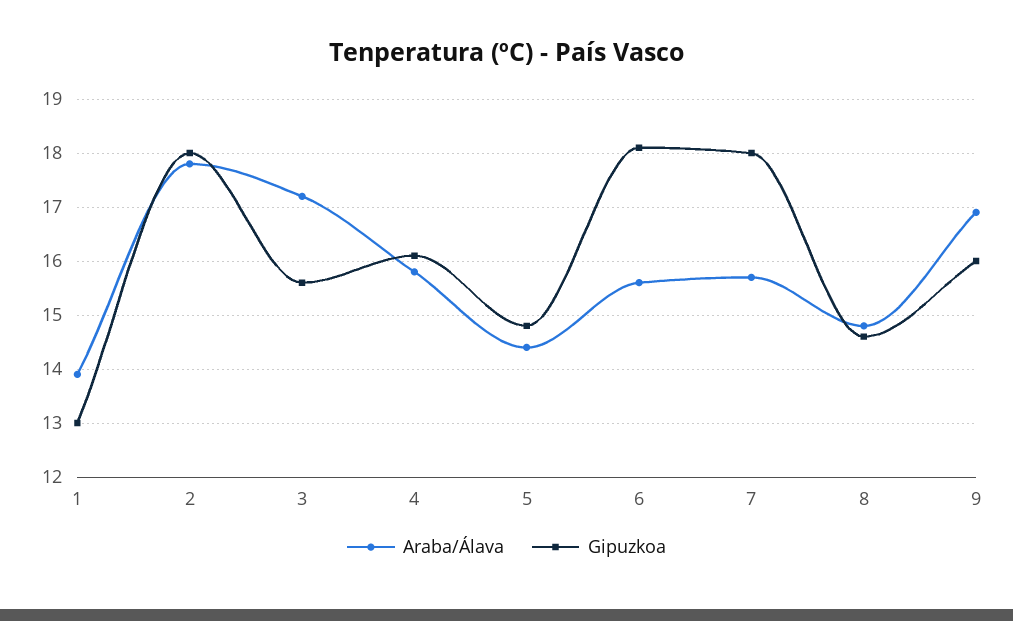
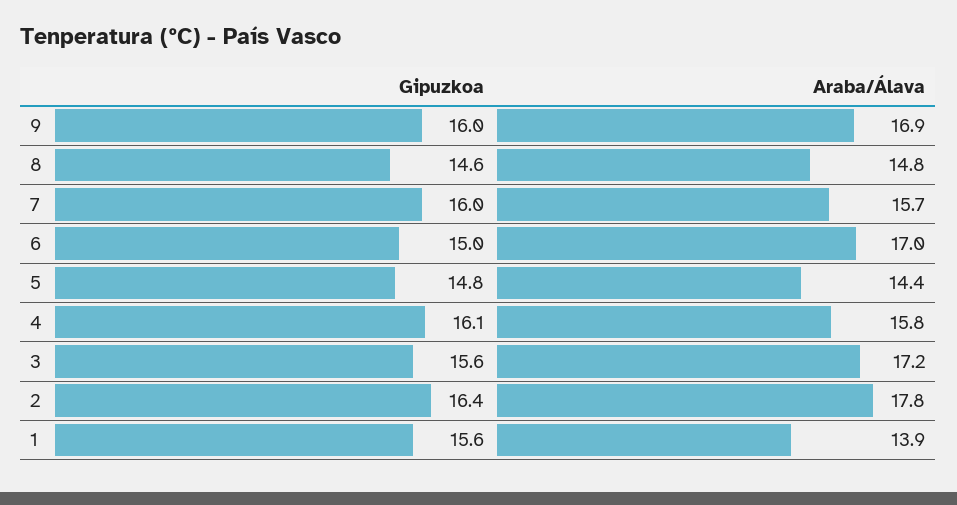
  {
    "Araba/Álava": {
      "1": 13.9,
      "2": 17.8,
      "3": 17.2,
      "4": 15.8,
      "5": 14.4,
-     "6": 15.5,
+     "6": 17,
      "7": 15.7,
      "8": 14.8,
      "9": 16.9
    },
    "Gipuzkoa": {
-     "1": 13,
+     "1": 15.6,
-     "2": 18,
+     "2": 16.4,
      "3": 15.6,
      "4": 16.1,
      "5": 14.8,
-     "6": 18,
+     "6": 15,
-     "7": 18,
+     "7": 16,
      "8": 14.6,
      "9": 16
    }
  }

